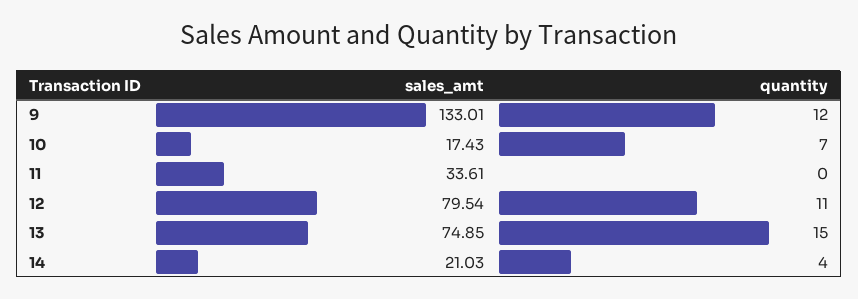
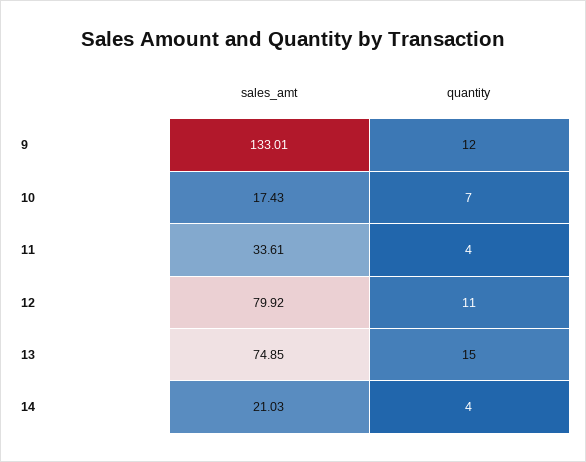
  {
    "sales_amt": {
      "9": 133.01,
      "10": 17.43,
      "11": 33.61,
-     "12": 79.54,
+     "12": 79.92,
      "13": 74.85,
      "14": 21.03
    },
    "quantity": {
      "9": 12,
      "10": 7,
-     "11": 0,
+     "11": 4,
      "12": 11,
      "13": 15,
      "14": 4
    }
  }

